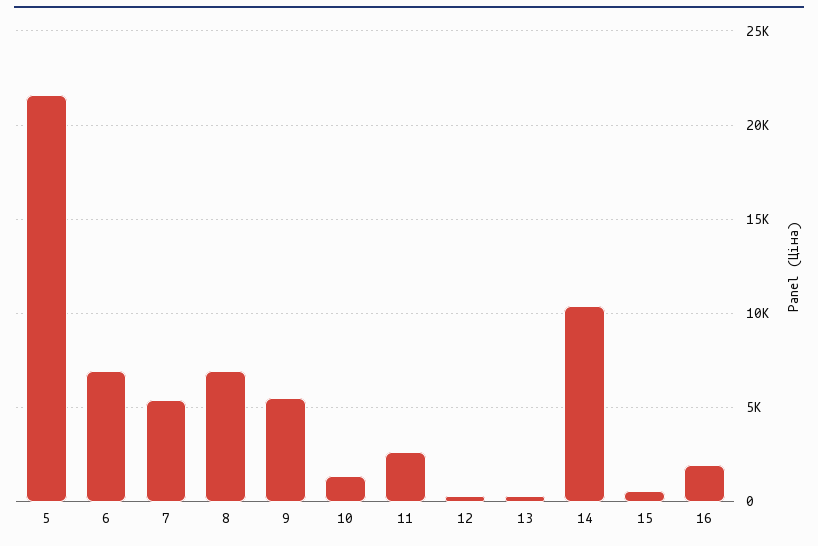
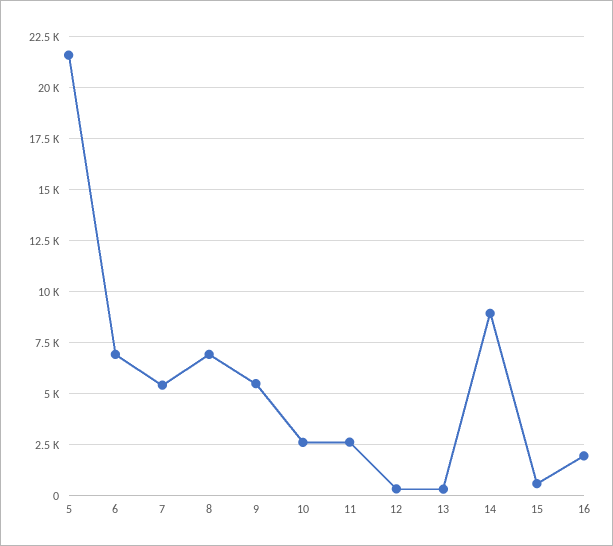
  {
    "5": 21500,
    "6": 7000,
    "7": 5500,
    "8": 7000,
    "9": 5500,
-   "10": 1500,
+   "10": 2500,
    "11": 2500,
    "12": 500,
    "13": 500,
-   "14": 10500,
+   "14": 9000,
    "15": 500,
    "16": 2000
  }

